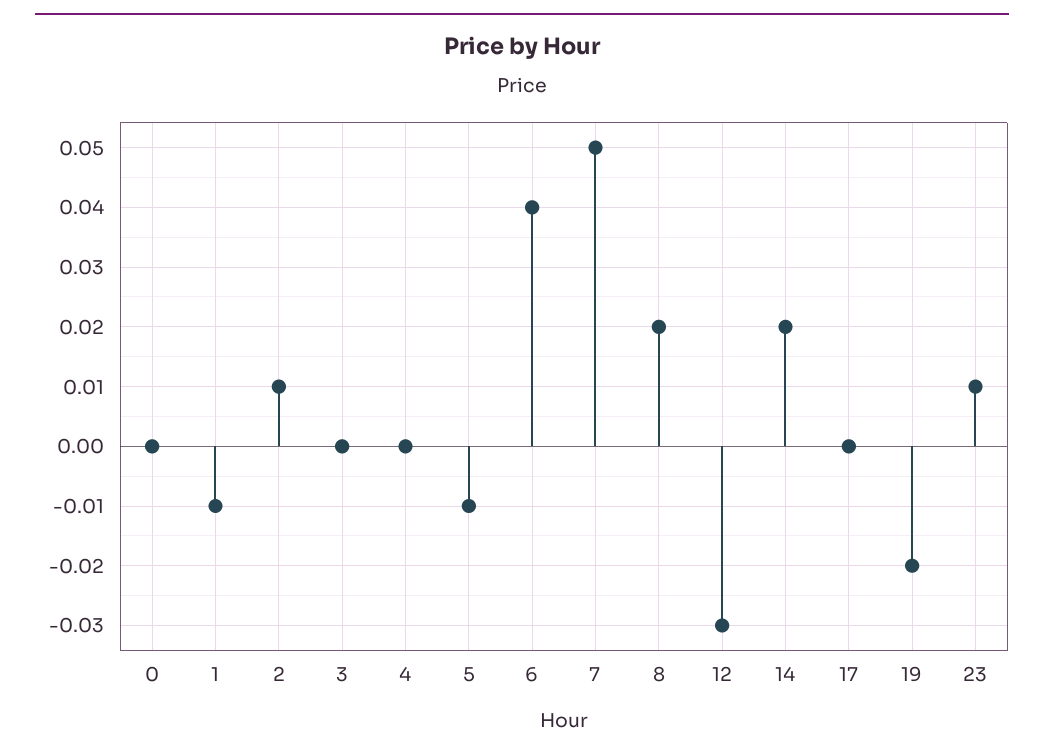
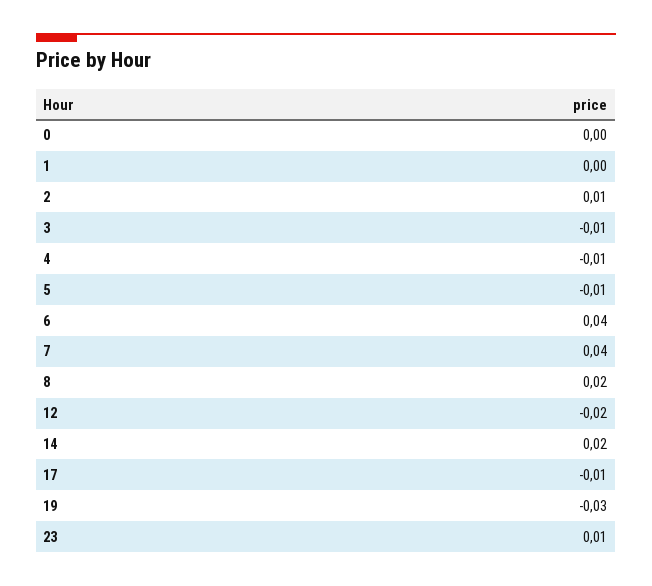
  {
    "0": 0,
-   "1": -0.01,
+   "1": 0,
    "2": 0.01,
-   "3": 0,
+   "3": -0.01,
-   "4": 0,
+   "4": -0.01,
    "5": -0.01,
    "6": 0.04,
-   "7": 0.05,
+   "7": 0.04,
    "8": 0.02,
-   "12": -0.03,
+   "12": -0.02,
    "14": 0.02,
-   "17": 0,
+   "17": -0.01,
-   "19": -0.02,
+   "19": -0.03,
    "23": 0.01
  }

